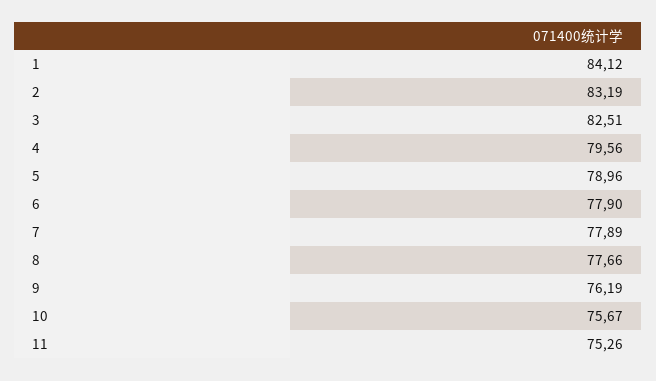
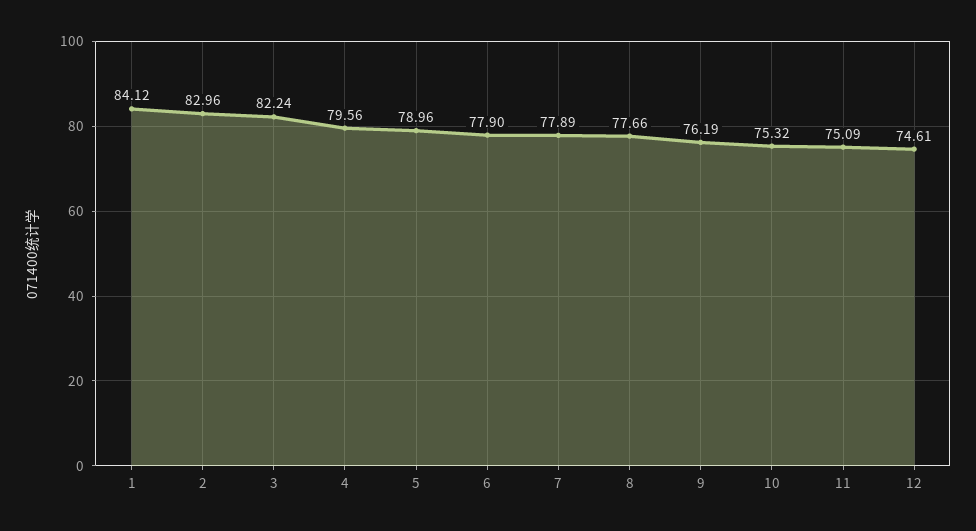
  {
    "1": 84.12,
-   "2": 83.19,
+   "2": 82.96,
-   "3": 82.51,
+   "3": 82.24,
    "4": 79.56,
    "5": 78.96,
    "6": 77.9,
    "7": 77.89,
    "8": 77.66,
    "9": 76.19,
-   "10": 75.67,
+   "10": 75.32,
-   "11": 75.26
+   "11": 75.09,
+   "12": 74.61
  }

